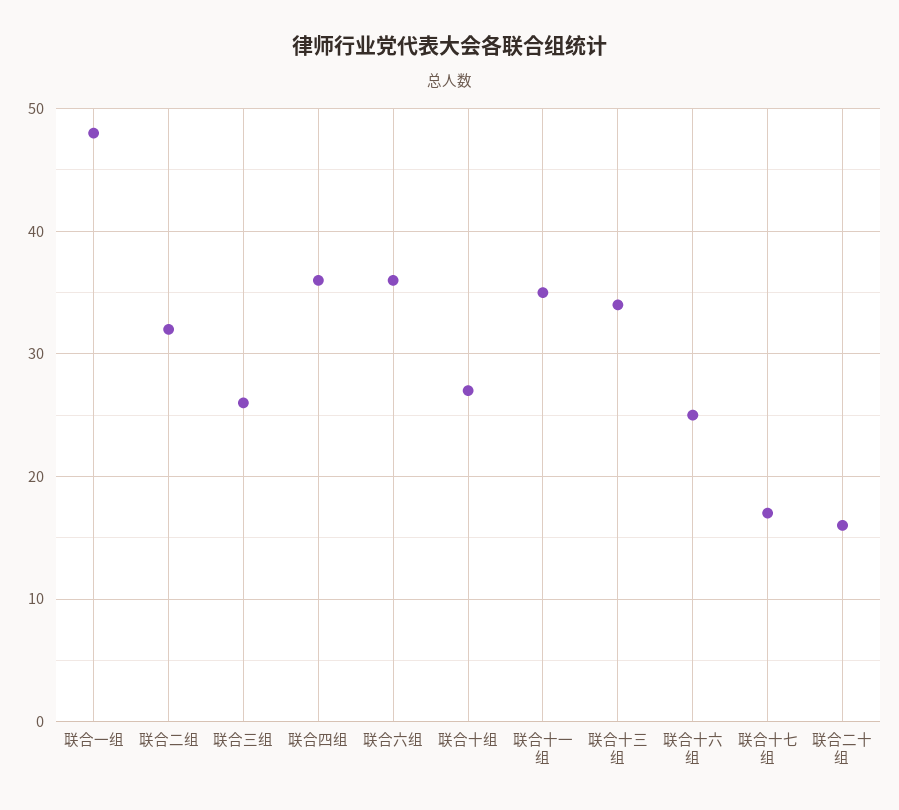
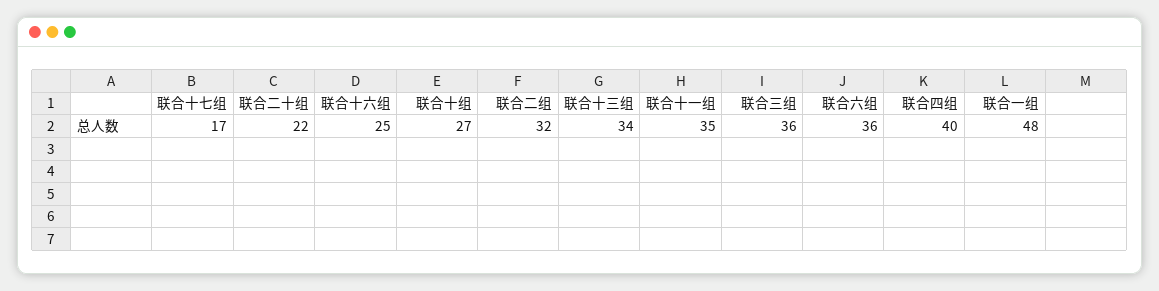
  {
    "联合一组": 48,
    "联合二组": 32,
-   "联合三组": 26,
+   "联合三组": 36,
-   "联合四组": 36,
+   "联合四组": 40,
    "联合六组": 36,
    "联合十组": 27,
    "联合十一组": 35,
    "联合十三组": 34,
    "联合十六组": 25,
    "联合十七组": 17,
-   "联合二十组": 16
+   "联合二十组": 22
  }

